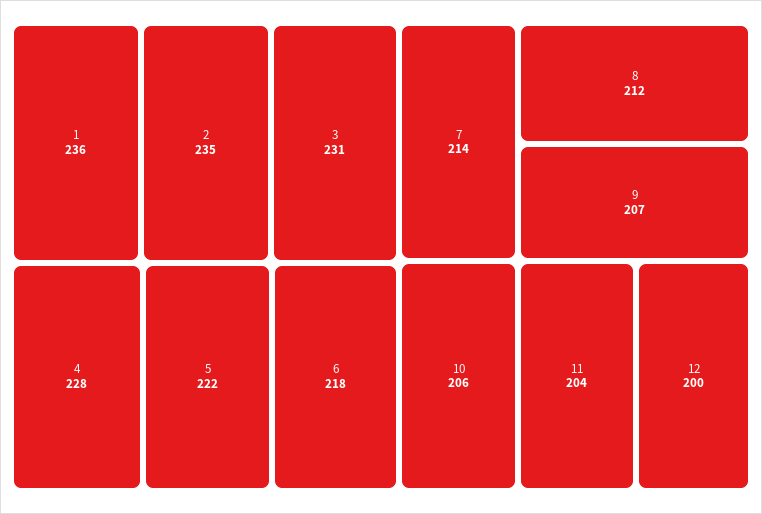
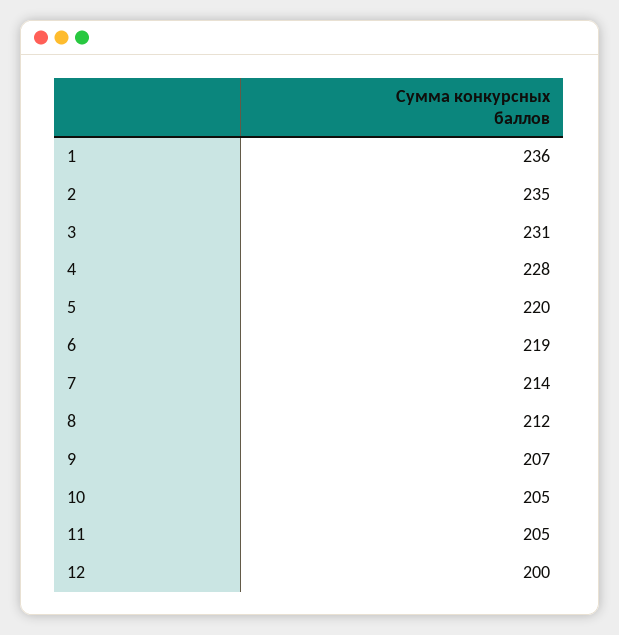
  {
    "1": 236,
    "2": 235,
    "3": 231,
    "4": 228,
-   "5": 222,
+   "5": 220,
-   "6": 218,
+   "6": 219,
    "7": 214,
    "8": 212,
    "9": 207,
-   "10": 206,
+   "10": 205,
-   "11": 204,
+   "11": 205,
    "12": 200
  }

